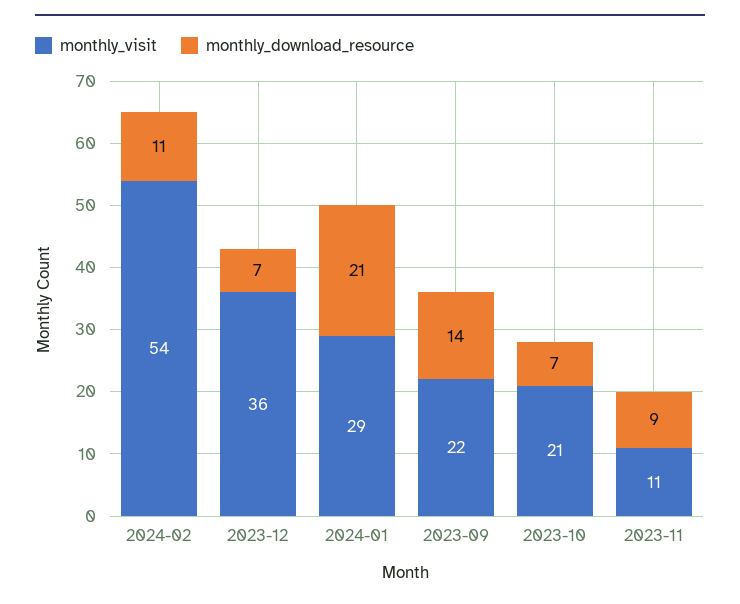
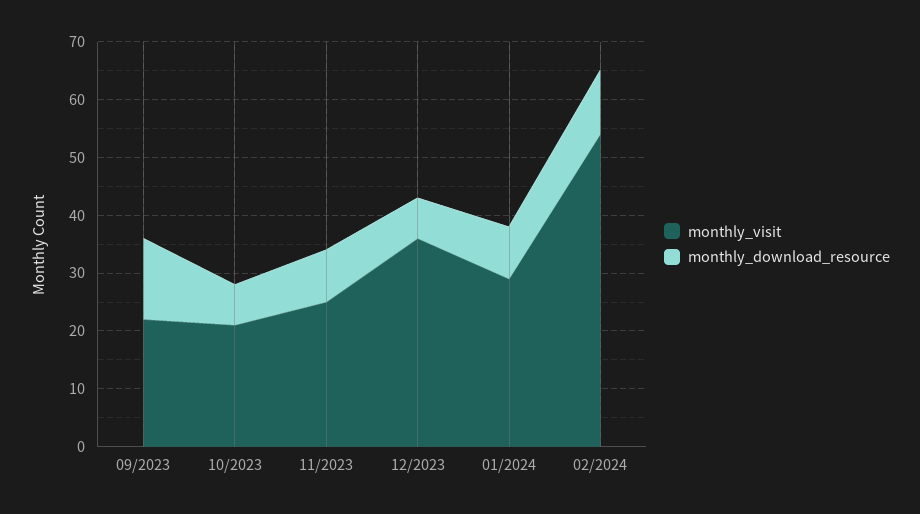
  {
    "monthly_visit": {
      "2024-02": 54,
      "2023-12": 36,
      "2024-01": 29,
      "2023-09": 22,
      "2023-10": 21,
-     "2023-11": 11
+     "2023-11": 25
    },
    "monthly_download_resource": {
      "2024-02": 11,
      "2023-12": 7,
-     "2024-01": 21,
+     "2024-01": 10,
      "2023-09": 14,
      "2023-10": 7,
      "2023-11": 9
    }
  }

